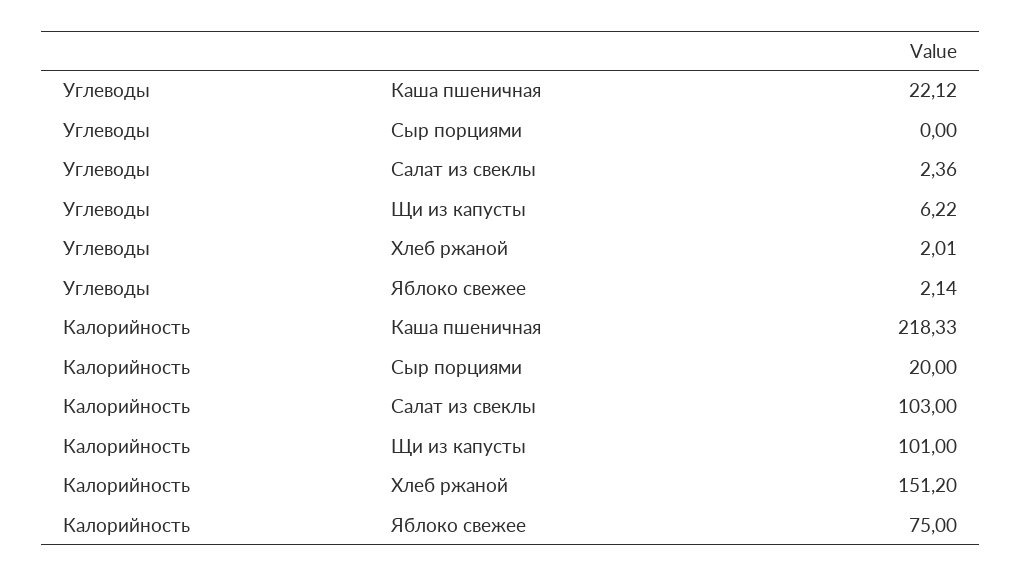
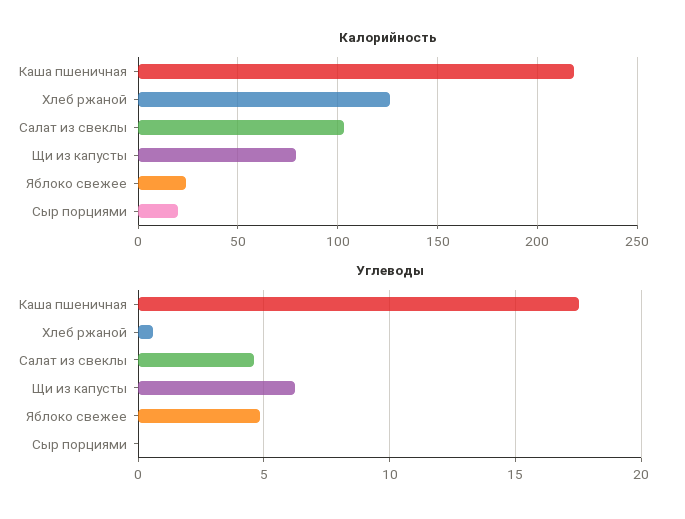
  {
    "Углеводы": {
-     "Каша пшеничная": 22.12,
+     "Каша пшеничная": 17.5,
      "Сыр порциями": 0,
-     "Салат из свеклы": 2.36,
+     "Салат из свеклы": 4.5,
      "Щи из капусты": 6.22,
-     "Хлеб ржаной": 2.01,
+     "Хлеб ржаной": 0.5,
-     "Яблоко свежее": 2.14
+     "Яблоко свежее": 5
    },
    "Калорийность": {
      "Каша пшеничная": 218.33,
      "Сыр порциями": 20,
      "Салат из свеклы": 103,
-     "Щи из капусты": 101,
+     "Щи из капусты": 80,
-     "Хлеб ржаной": 151.2,
+     "Хлеб ржаной": 125,
-     "Яблоко свежее": 75
+     "Яблоко свежее": 25
    }
  }

